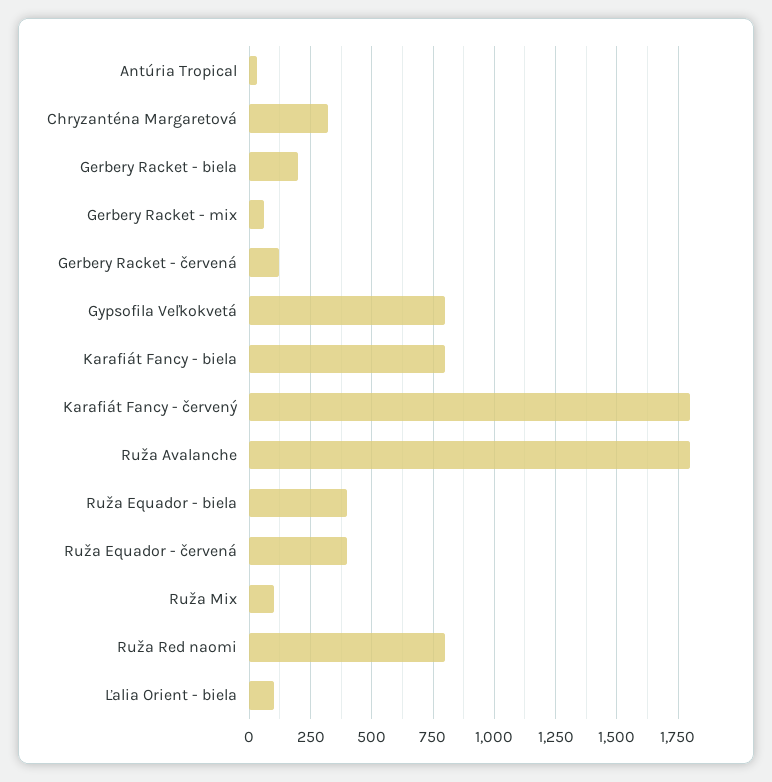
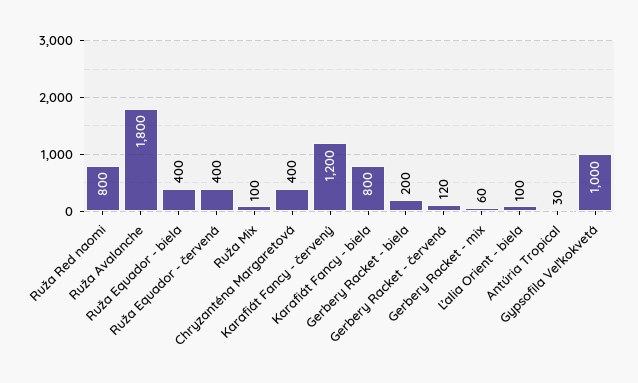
  {
    "Antúria Tropical": 30,
-   "Chryzanténa Margaretová": 325,
+   "Chryzanténa Margaretová": 400,
    "Gerbery Racket - biela": 200,
    "Gerbery Racket - mix": 60,
    "Gerbery Racket - červená": 120,
-   "Gypsofila Veľkokvetá": 800,
+   "Gypsofila Veľkokvetá": 1000,
    "Karafiát Fancy - biela": 800,
-   "Karafiát Fancy - červený": 1800,
+   "Karafiát Fancy - červený": 1200,
    "Ruža Avalanche": 1800,
    "Ruža Equador - biela": 400,
    "Ruža Equador - červená": 400,
    "Ruža Mix": 100,
    "Ruža Red naomi": 800,
    "Ľalia Orient - biela": 100
  }

